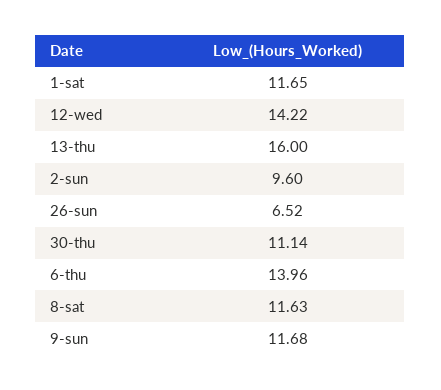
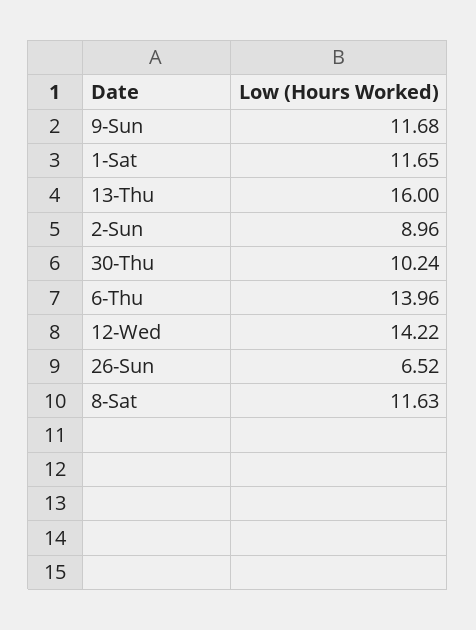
  {
    "1-sat": 11.65,
    "12-wed": 14.22,
    "13-thu": 16,
-   "2-sun": 9.6,
+   "2-sun": 8.96,
    "26-sun": 6.52,
-   "30-thu": 11.14,
+   "30-thu": 10.24,
    "6-thu": 13.96,
    "8-sat": 11.63,
    "9-sun": 11.68
  }

